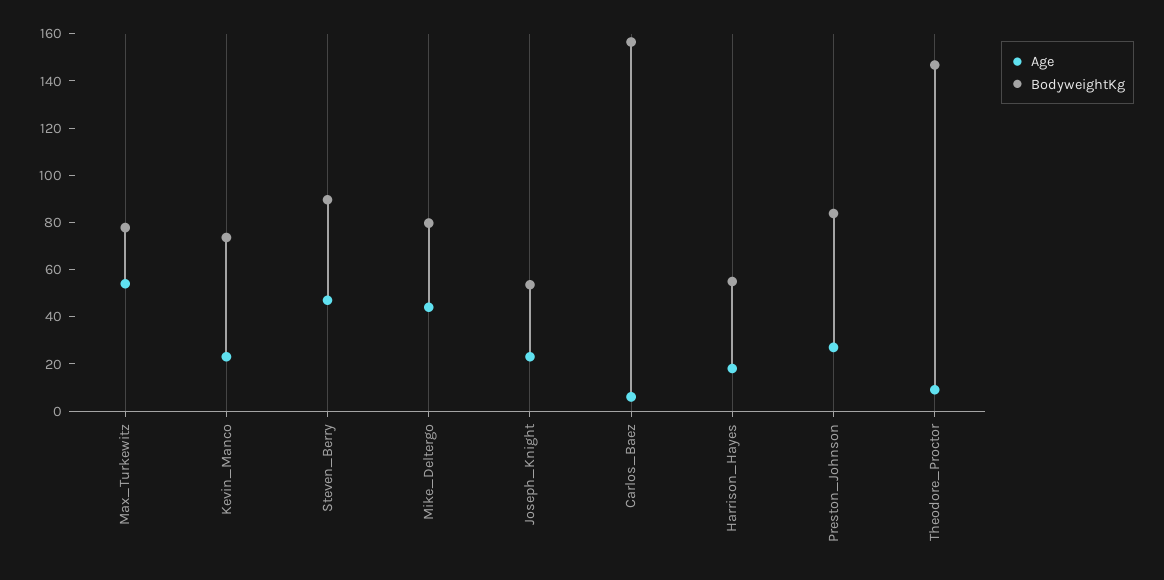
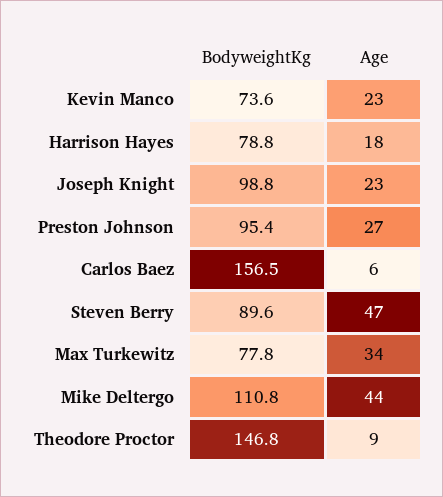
  {
    "Age": {
-     "Max_Turkewitz": 55,
+     "Max_Turkewitz": 34,
      "Kevin_Manco": 23,
      "Steven_Berry": 47,
      "Mike_Deltergo": 44,
      "Joseph_Knight": 23,
      "Carlos_Baez": 6,
      "Harrison_Hayes": 18,
      "Preston_Johnson": 27,
      "Theodore_Proctor": 9
    },
    "BodyweightKg": {
      "Max_Turkewitz": 77.8,
      "Kevin_Manco": 73.6,
      "Steven_Berry": 89.6,
-     "Mike_Deltergo": 80,
+     "Mike_Deltergo": 110.8,
-     "Joseph_Knight": 55,
+     "Joseph_Knight": 98.8,
      "Carlos_Baez": 156.5,
-     "Harrison_Hayes": 55,
+     "Harrison_Hayes": 78.8,
-     "Preston_Johnson": 85,
+     "Preston_Johnson": 95.4,
      "Theodore_Proctor": 146.8
    }
  }

